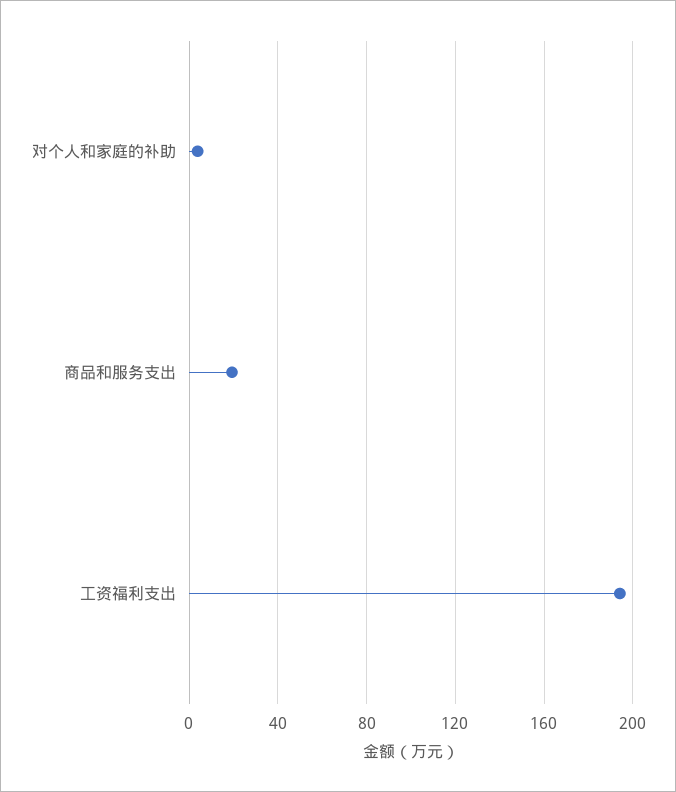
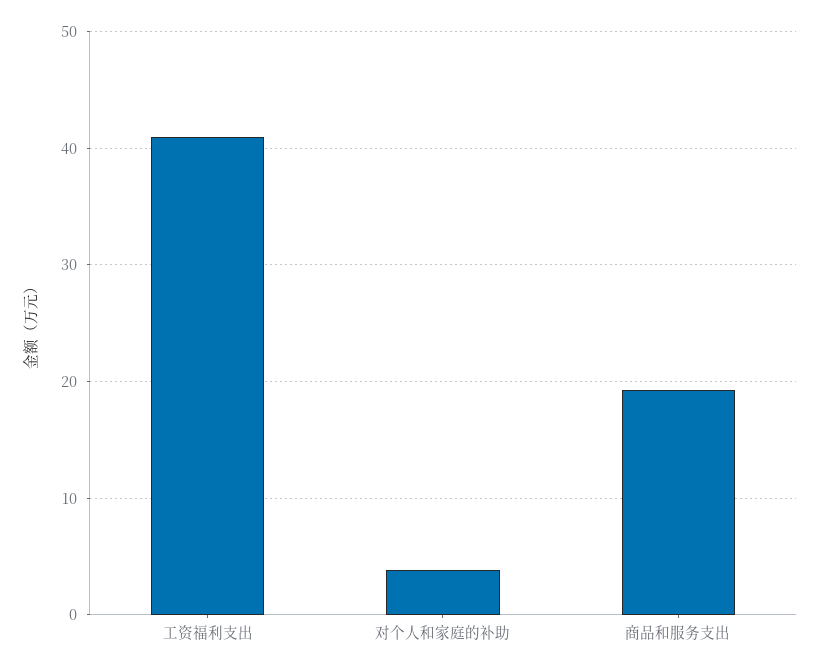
  {
    "对个人和家庭的补助": 4,
    "商品和服务支出": 19,
-   "工资福利支出": 195
+   "工资福利支出": 41
  }

